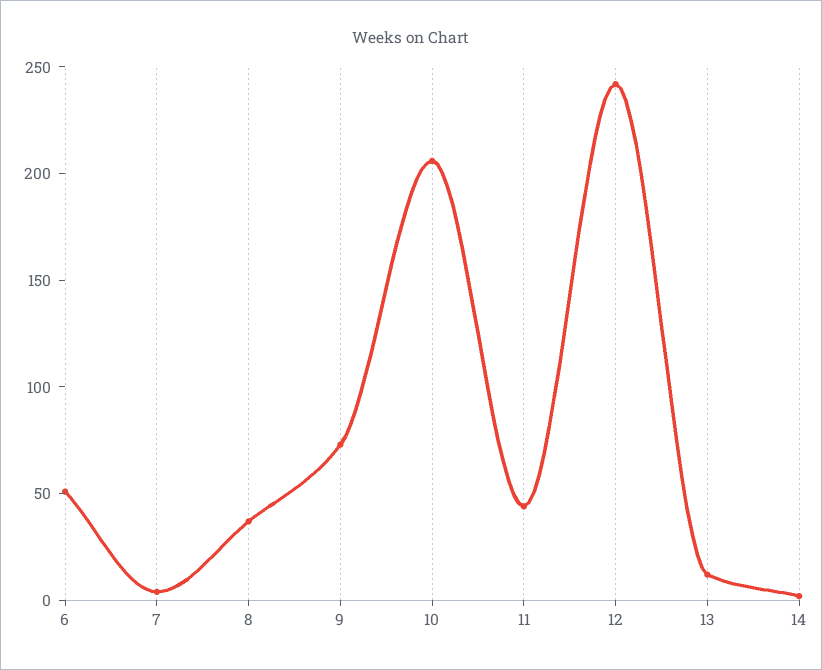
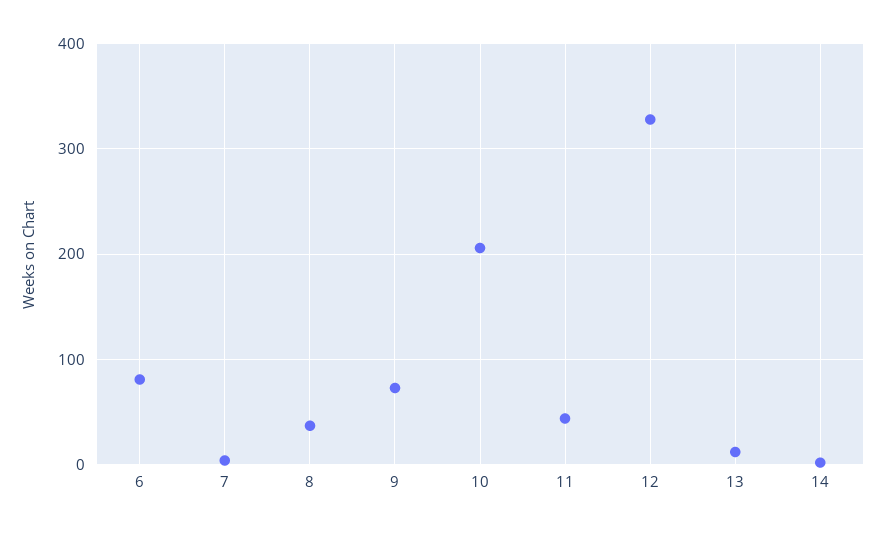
  {
-   "6": 50,
+   "6": 80,
    "7": 0,
    "8": 40,
    "9": 70,
    "10": 210,
    "11": 40,
-   "12": 240,
+   "12": 330,
    "13": 10,
    "14": 0
  }

